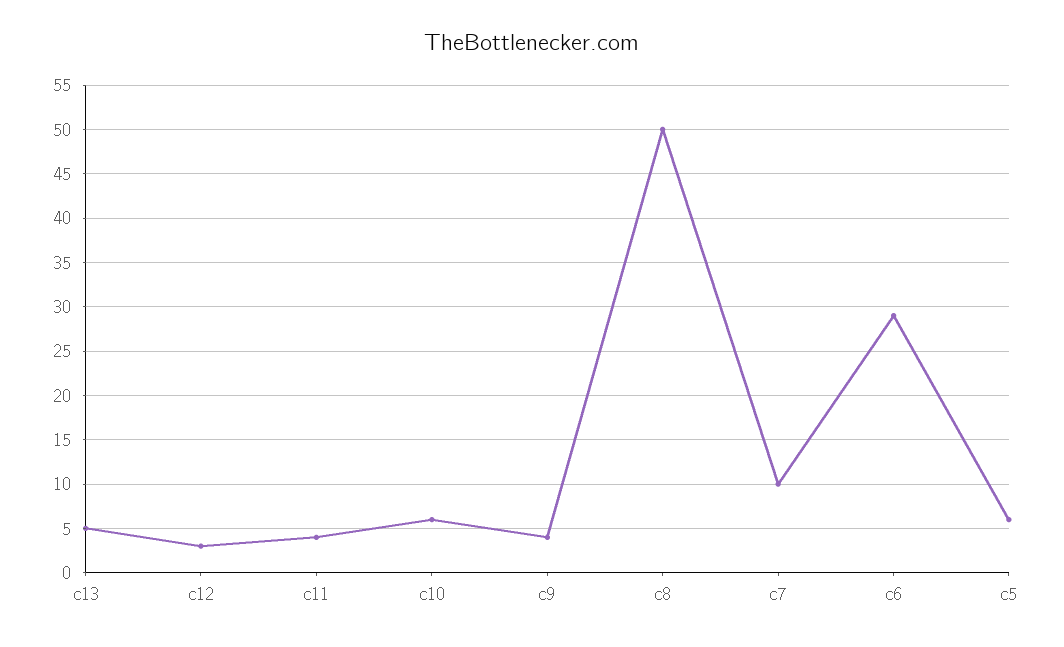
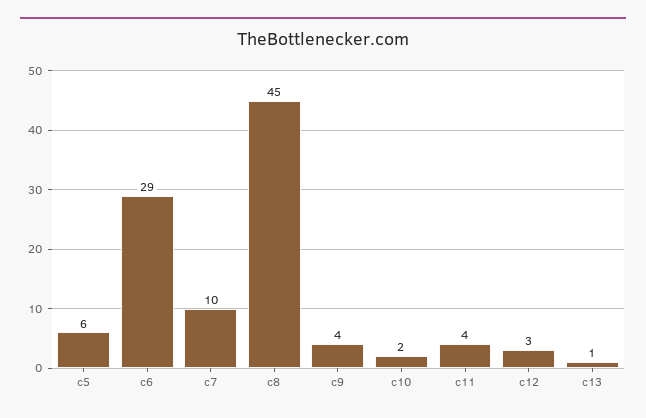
  {
-   "c13": 5,
+   "c13": 1,
    "c12": 3,
    "c11": 4,
-   "c10": 6,
+   "c10": 2,
    "c9": 4,
-   "c8": 50,
+   "c8": 45,
    "c7": 10,
    "c6": 29,
    "c5": 6
  }

